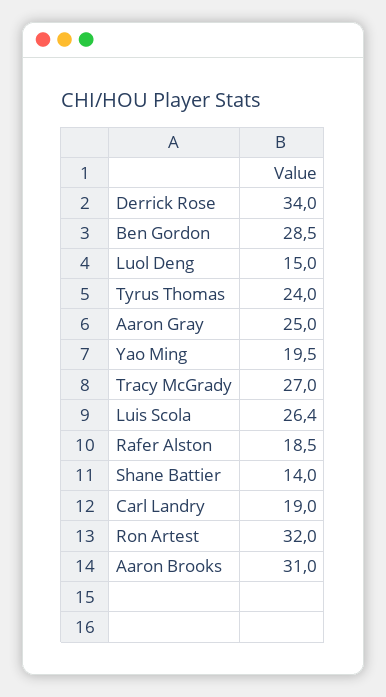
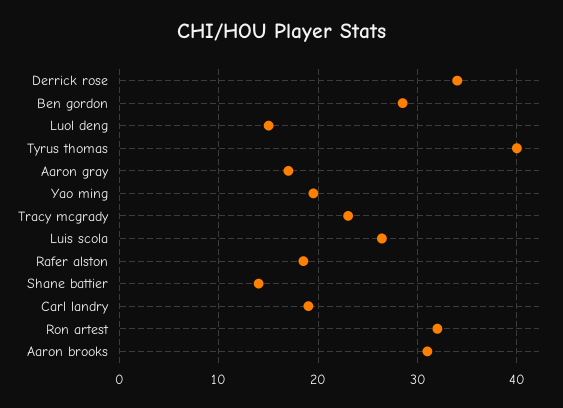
  {
    "Derrick Rose": 34,
    "Ben Gordon": 28.5,
    "Luol Deng": 15,
-   "Tyrus Thomas": 24,
+   "Tyrus Thomas": 40,
-   "Aaron Gray": 25,
+   "Aaron Gray": 17,
    "Yao Ming": 19.5,
-   "Tracy McGrady": 27,
+   "Tracy McGrady": 23,
    "Luis Scola": 26.4,
    "Rafer Alston": 18.5,
    "Shane Battier": 14,
    "Carl Landry": 19,
    "Ron Artest": 32,
    "Aaron Brooks": 31
  }

